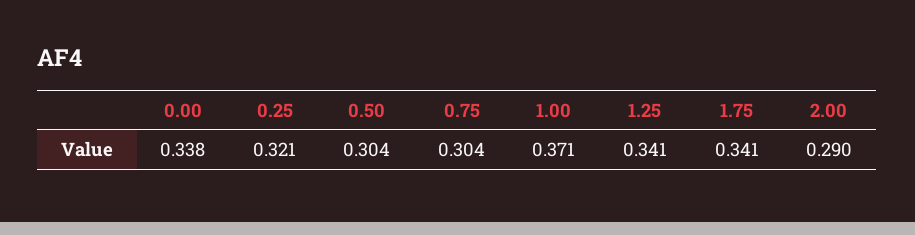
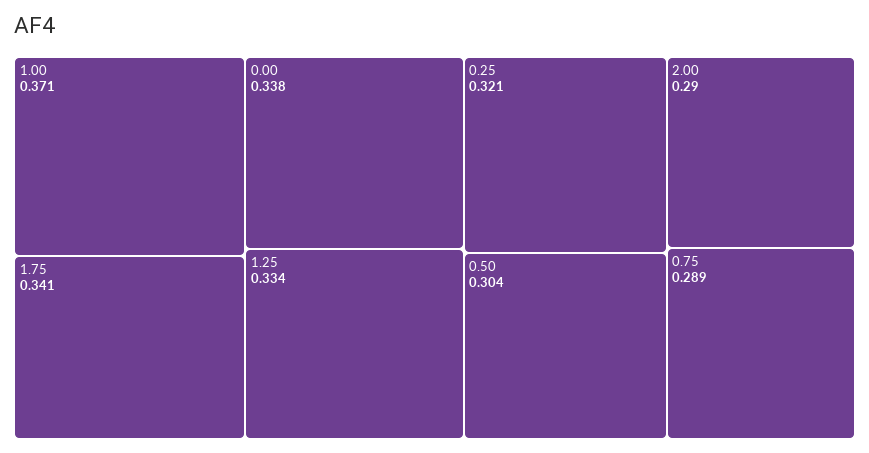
  {
    "0.00": 0.338,
    "0.25": 0.321,
    "0.50": 0.304,
-   "0.75": 0.304,
+   "0.75": 0.289,
    "1.00": 0.371,
-   "1.25": 0.341,
+   "1.25": 0.334,
    "1.75": 0.341,
    "2.00": 0.29
  }

